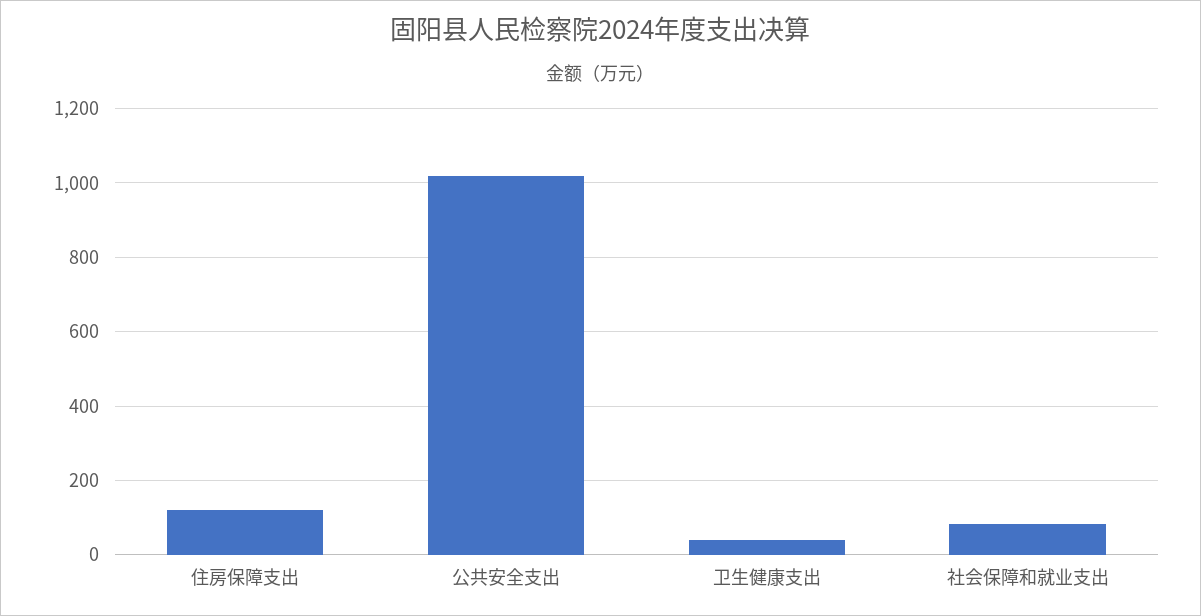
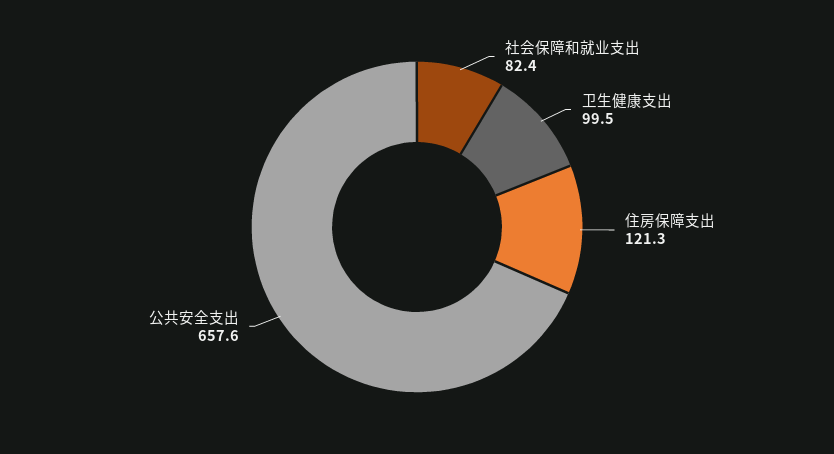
  {
    "住房保障支出": 121.3,
-   "公共安全支出": 1020,
+   "公共安全支出": 657.6,
-   "卫生健康支出": 40,
+   "卫生健康支出": 99.5,
    "社会保障和就业支出": 82.4
  }

